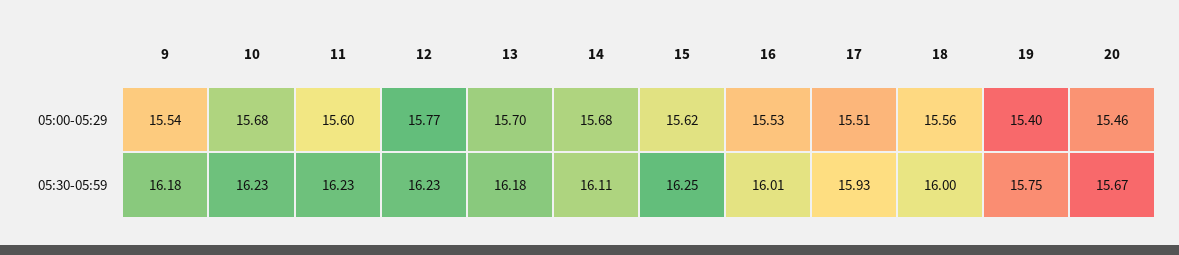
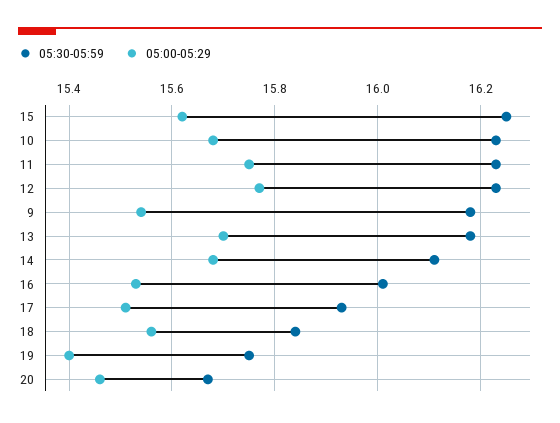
  {
    "05:00-05:29": {
      "9": 15.54,
      "10": 15.68,
-     "11": 15.6,
+     "11": 15.75,
      "12": 15.77,
      "13": 15.7,
      "14": 15.68,
      "15": 15.62,
      "16": 15.53,
      "17": 15.51,
      "18": 15.56,
      "19": 15.4,
      "20": 15.46
    },
    "05:30-05:59": {
      "9": 16.18,
      "10": 16.23,
      "11": 16.23,
      "12": 16.23,
      "13": 16.18,
      "14": 16.11,
      "15": 16.25,
      "16": 16.01,
      "17": 15.93,
-     "18": 16,
+     "18": 15.85,
      "19": 15.75,
      "20": 15.67
    }
  }

